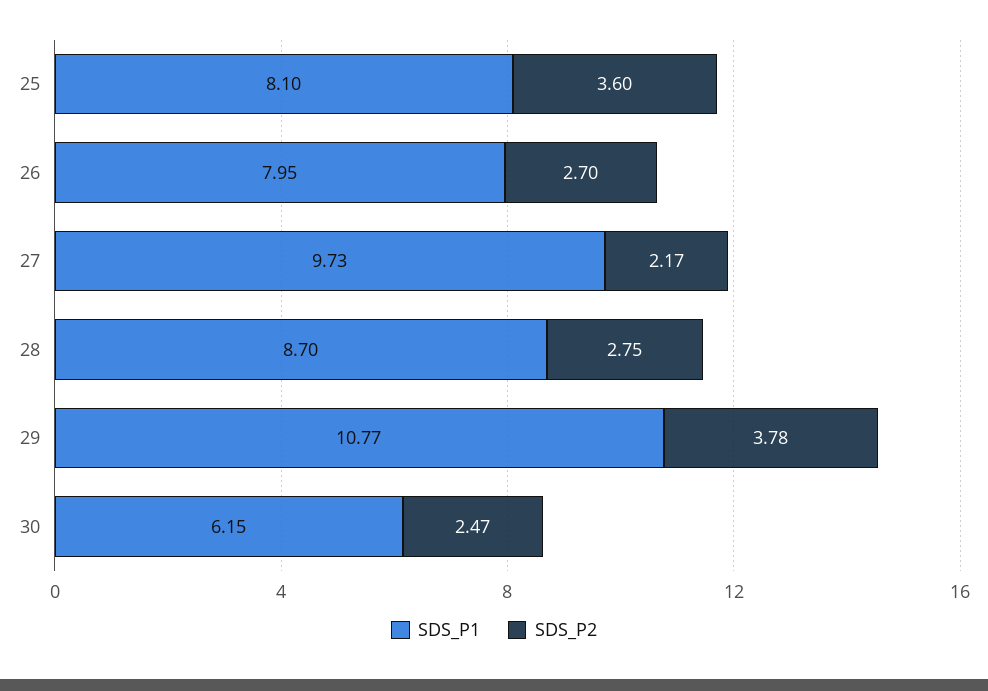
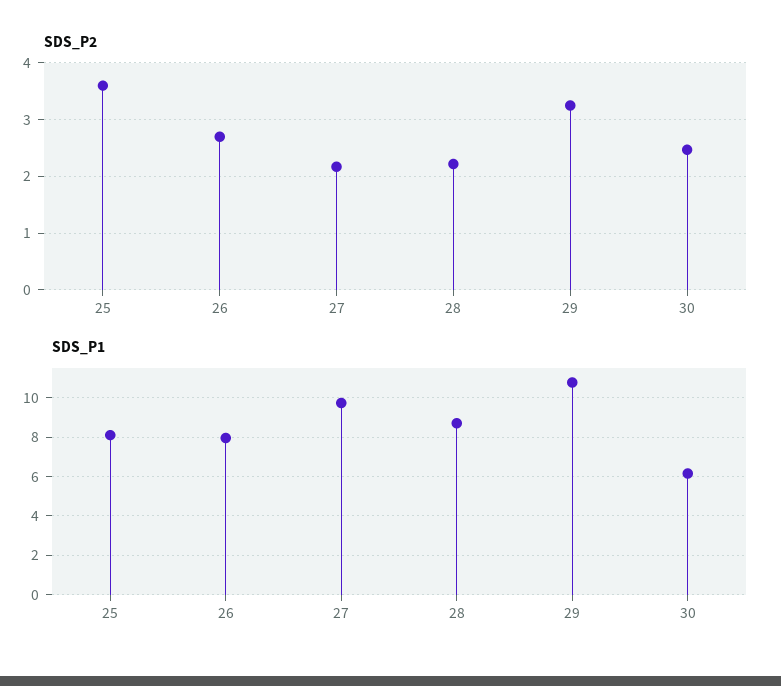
  {
    "SDS_P1": {
      "25": 8.1,
      "26": 7.95,
      "27": 9.73,
      "28": 8.7,
      "29": 10.77,
      "30": 6.15
    },
    "SDS_P2": {
      "25": 3.6,
      "26": 2.7,
      "27": 2.17,
-     "28": 2.75,
+     "28": 2.2,
-     "29": 3.78,
+     "29": 3.2,
      "30": 2.47
    }
  }

